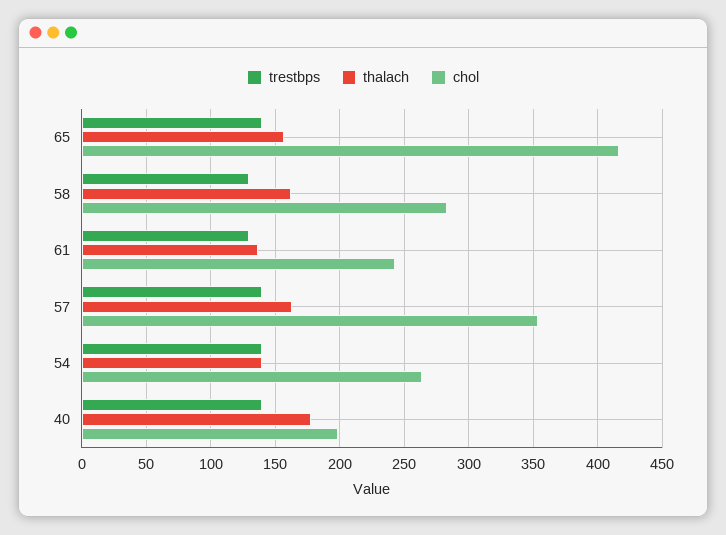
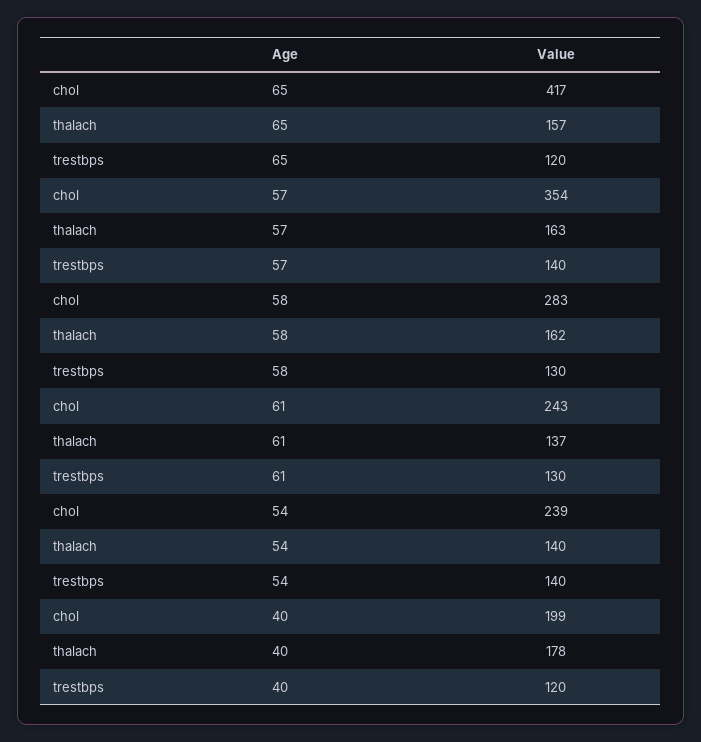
  {
    "trestbps": {
-     "65": 140,
+     "65": 120,
      "58": 130,
      "61": 130,
      "57": 140,
      "54": 140,
-     "40": 140
+     "40": 120
    },
    "thalach": {
      "65": 157,
      "58": 162,
      "61": 137,
      "57": 163,
      "54": 140,
      "40": 178
    },
    "chol": {
      "65": 417,
      "58": 283,
      "61": 243,
      "57": 354,
-     "54": 265,
+     "54": 239,
      "40": 199
    }
  }

